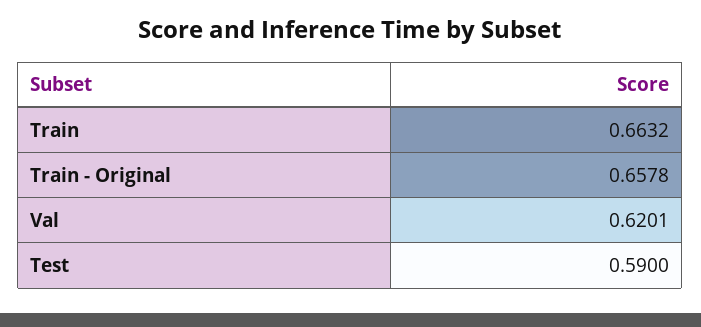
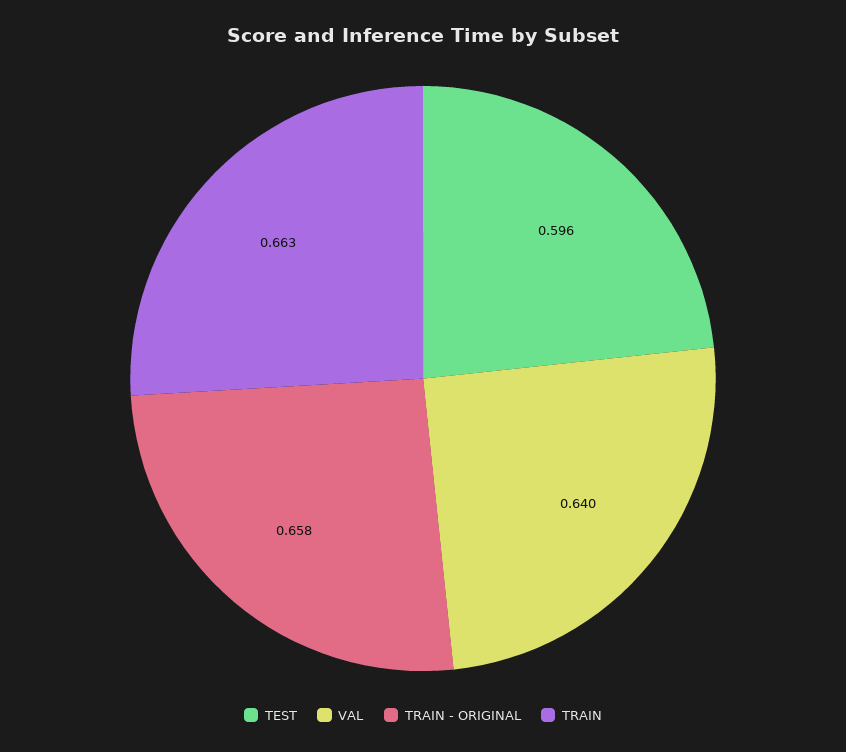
  {
    "Train": 0.6632,
    "Train - Original": 0.6578,
-   "Val": 0.6201,
+   "Val": 0.64,
-   "Test": 0.59
+   "Test": 0.596
  }

